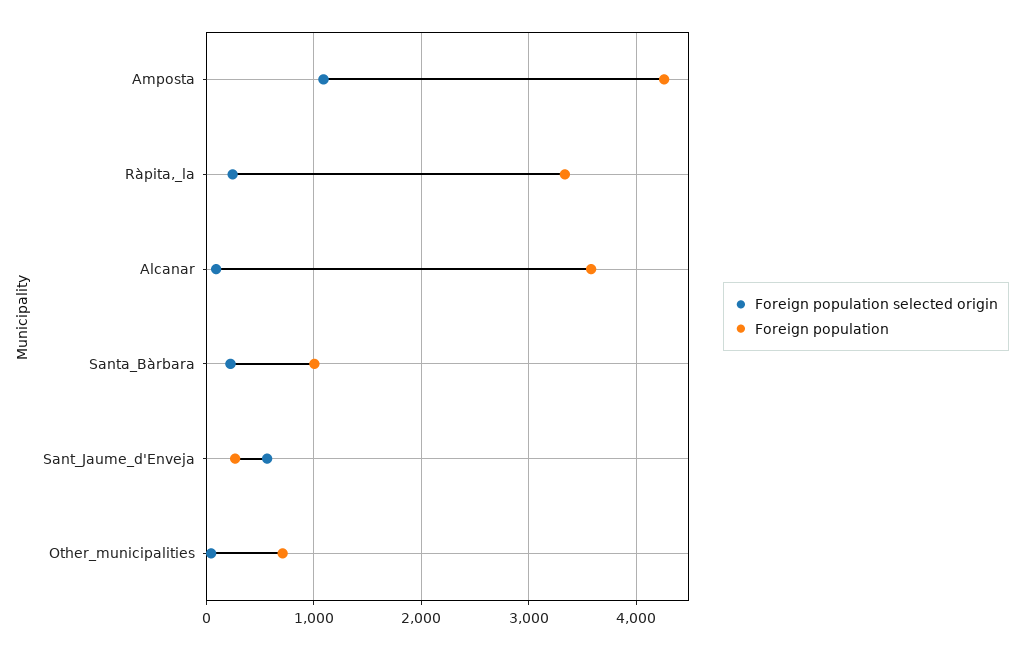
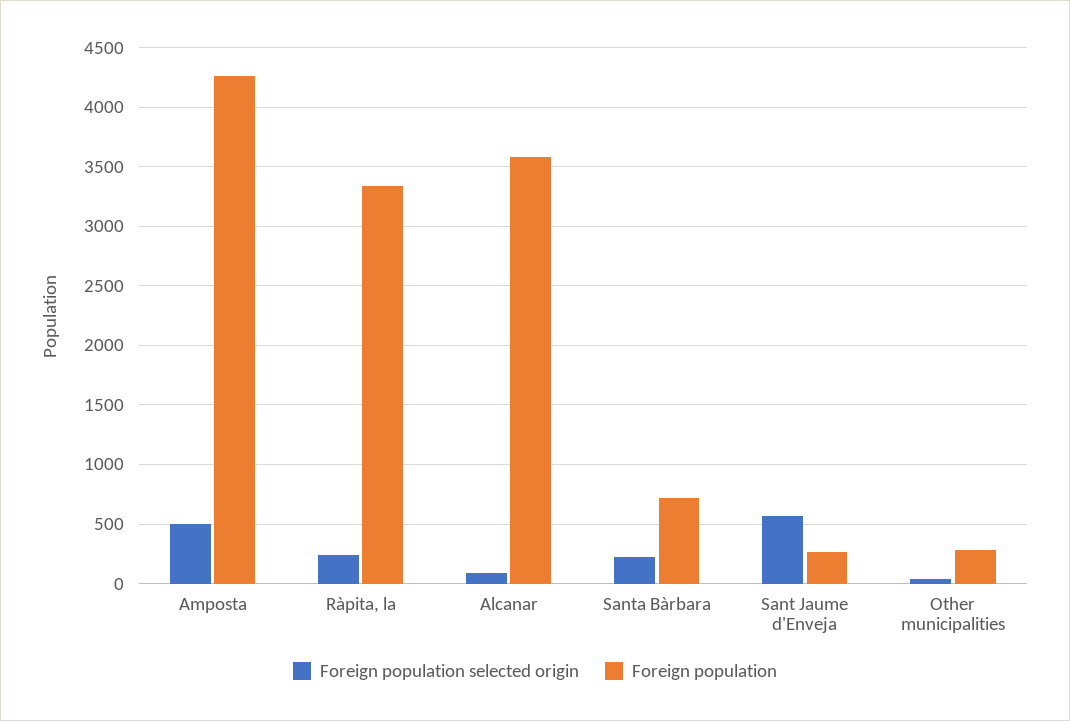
  {
    "Foreign population selected origin": {
-     "Amposta": 1100,
+     "Amposta": 500,
      "Ràpita,_la": 200,
      "Alcanar": 100,
      "Santa_Bàrbara": 200,
      "Sant_Jaume_d'Enveja": 600,
      "Other_municipalities": 0
    },
    "Foreign population": {
      "Amposta": 4300,
      "Ràpita,_la": 3300,
      "Alcanar": 3600,
-     "Santa_Bàrbara": 1000,
+     "Santa_Bàrbara": 700,
      "Sant_Jaume_d'Enveja": 300,
-     "Other_municipalities": 700
+     "Other_municipalities": 300
    }
  }

